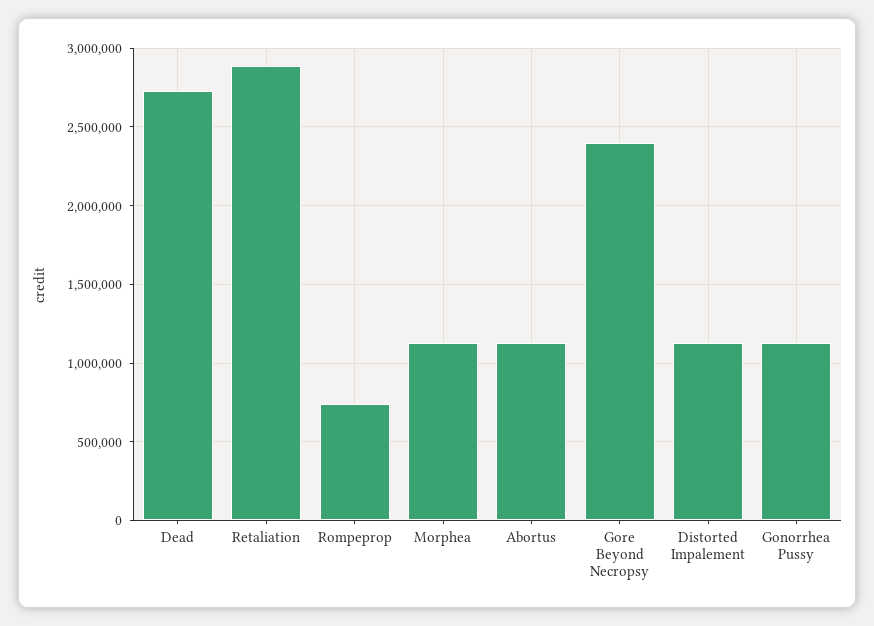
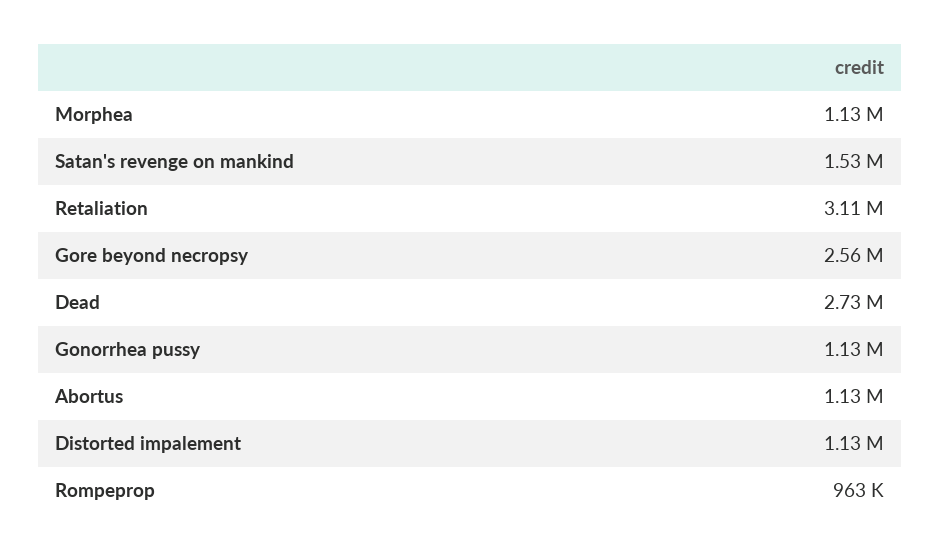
  {
    "Dead": 2730000,
-   "Retaliation": 2900000,
+   "Retaliation": 3110000,
-   "Rompeprop": 750000,
+   "Rompeprop": 963000,
    "Morphea": 1130000,
    "Abortus": 1130000,
-   "Gore Beyond Necropsy": 2400000,
+   "Gore Beyond Necropsy": 2560000,
    "Distorted Impalement": 1130000,
-   "Gonorrhea Pussy": 1130000
+   "Gonorrhea Pussy": 1130000,
+   "Satan's revenge on mankind": 1530000
  }

